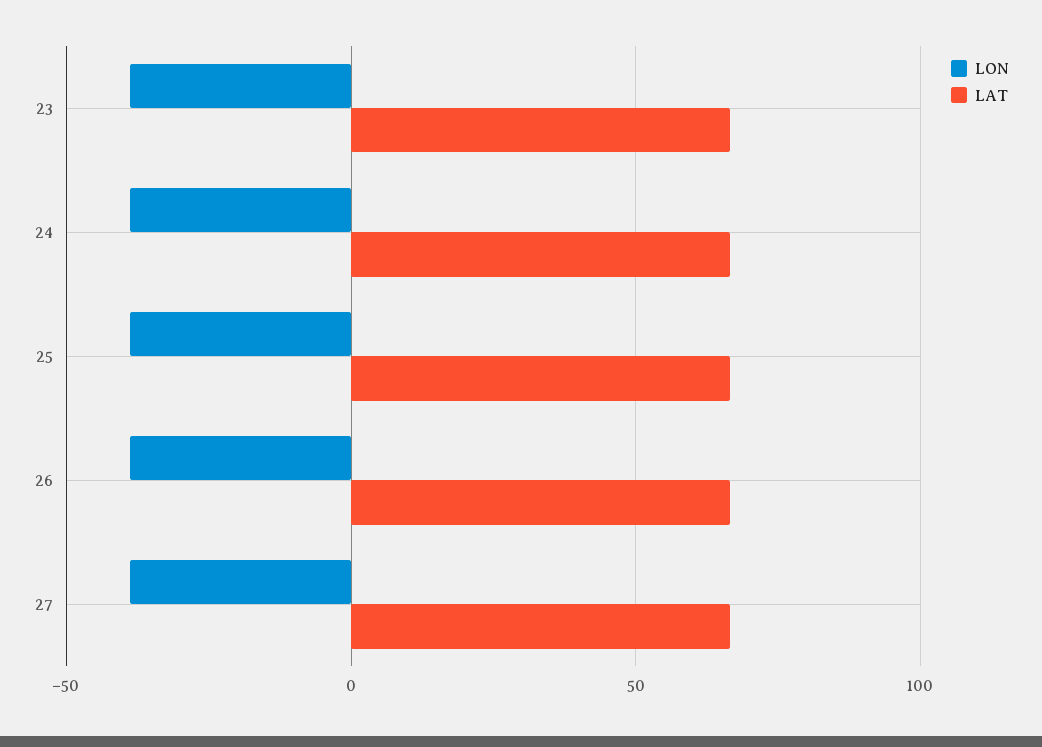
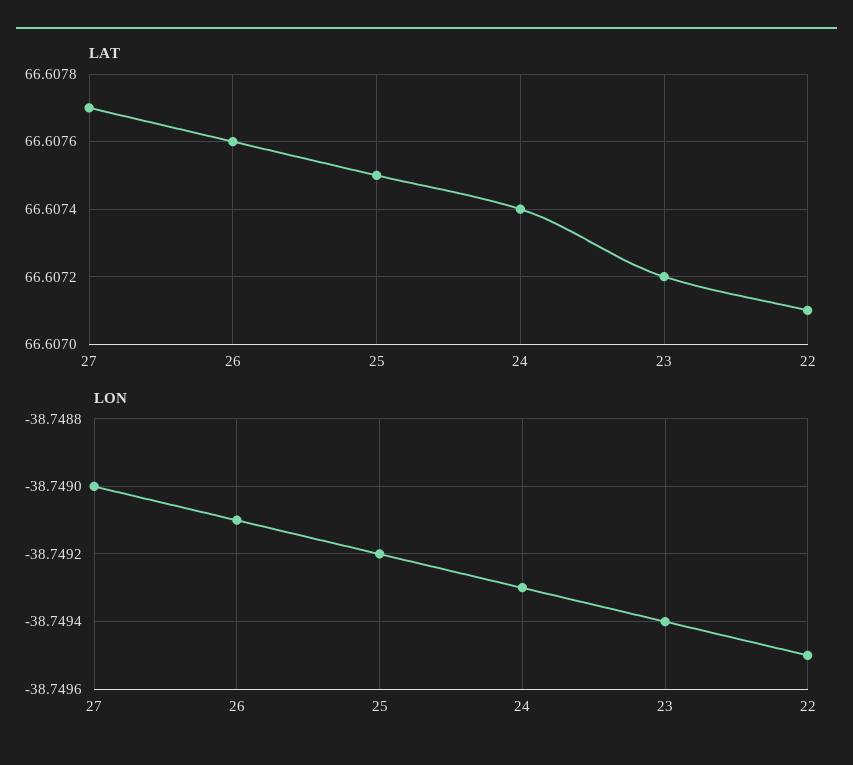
  {
    "LON": {
      "23": -38.7494,
      "24": -38.7493,
      "25": -38.7492,
      "26": -38.7491,
-     "27": -38.749
+     "27": -38.749,
+     "22": -38.7495
    },
    "LAT": {
      "23": 66.6072,
      "24": 66.6074,
      "25": 66.6075,
      "26": 66.6076,
-     "27": 66.6077
+     "27": 66.6077,
+     "22": 66.6071
    }
  }

